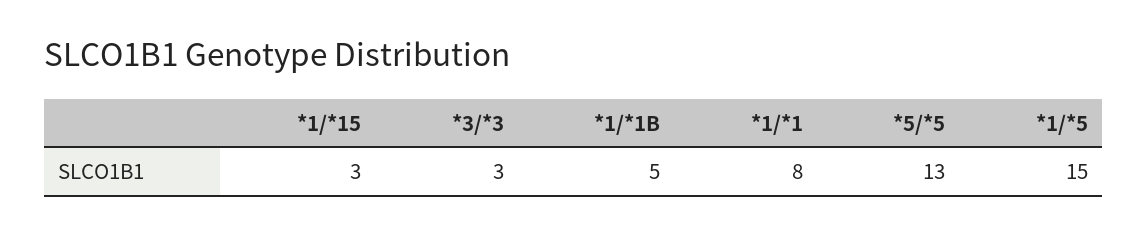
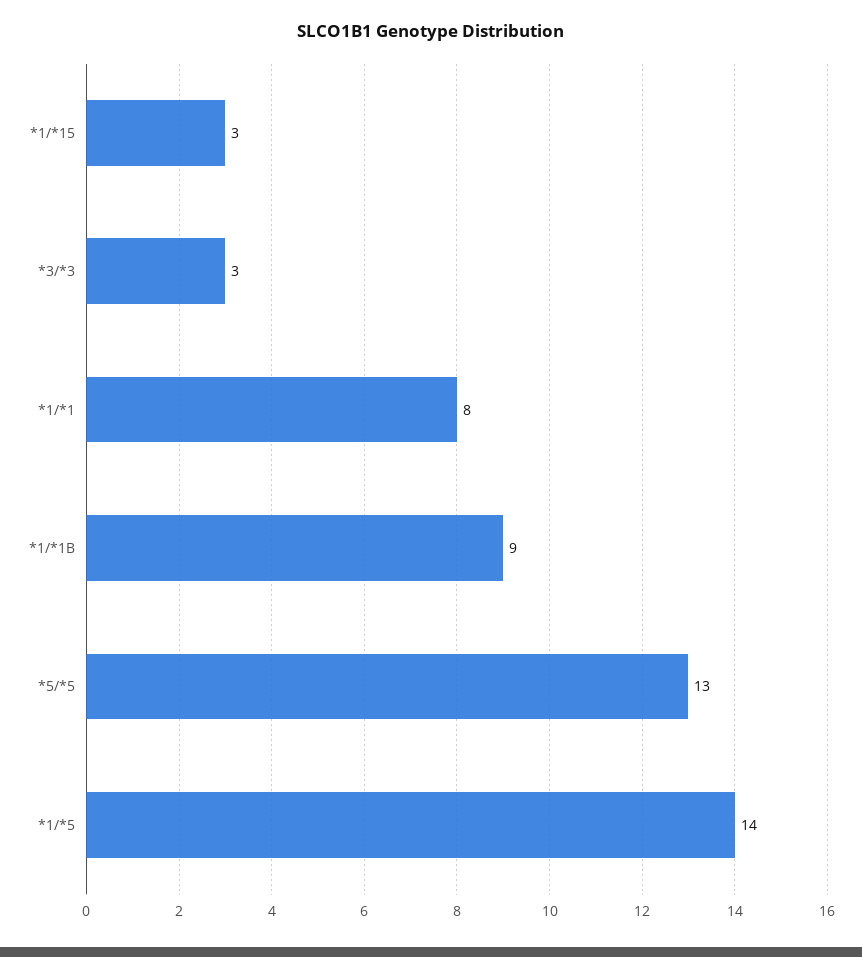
  {
    "*1/*15": 3,
    "*3/*3": 3,
-   "*1/*1B": 5,
+   "*1/*1B": 9,
    "*1/*1": 8,
    "*5/*5": 13,
-   "*1/*5": 15
+   "*1/*5": 14
  }

